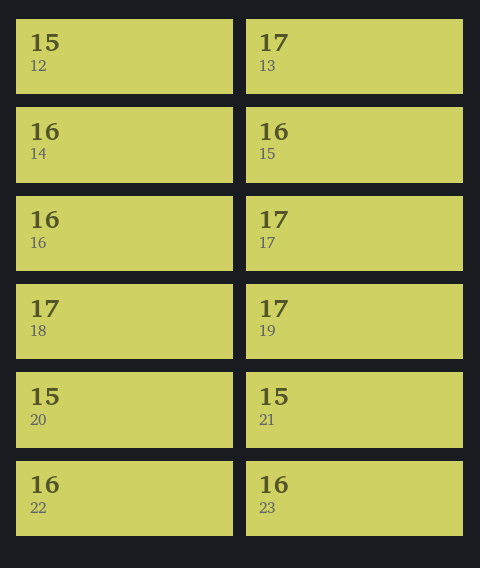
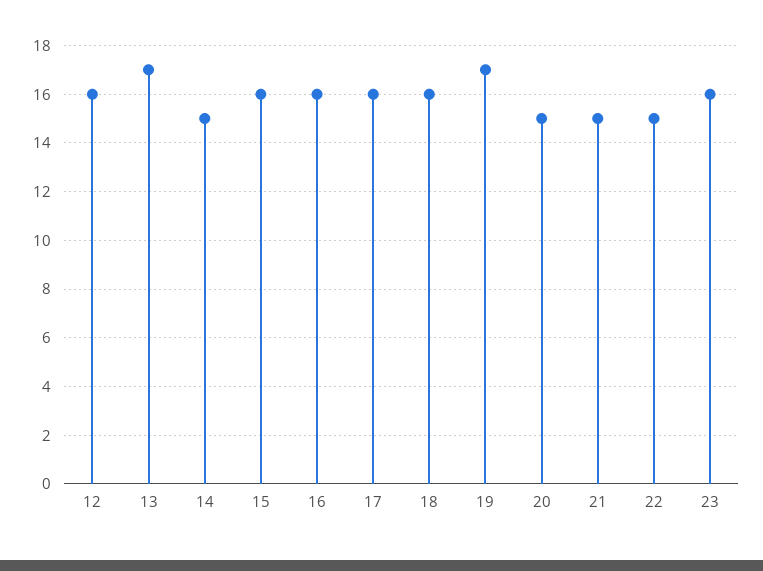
  {
-   "12": 15,
+   "12": 16,
    "13": 17,
-   "14": 16,
+   "14": 15,
    "15": 16,
    "16": 16,
-   "17": 17,
+   "17": 16,
-   "18": 17,
+   "18": 16,
    "19": 17,
    "20": 15,
    "21": 15,
-   "22": 16,
+   "22": 15,
    "23": 16
  }

